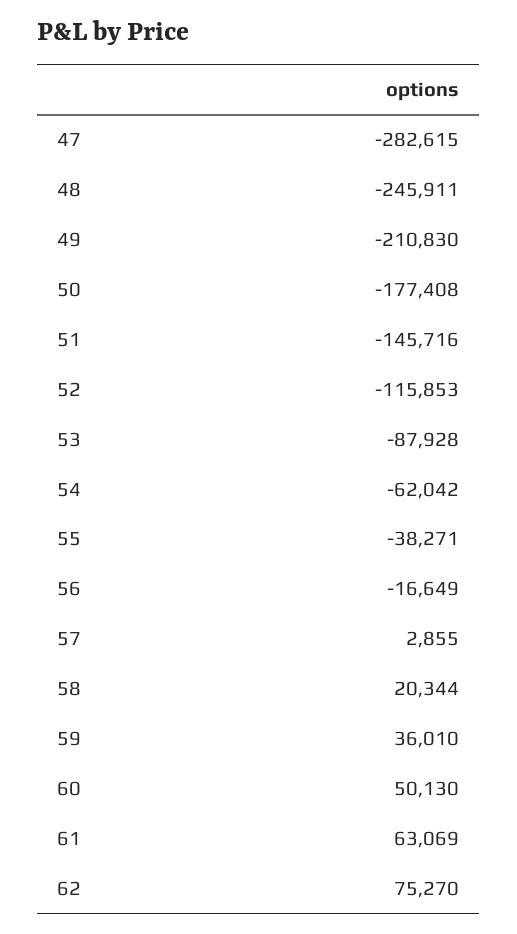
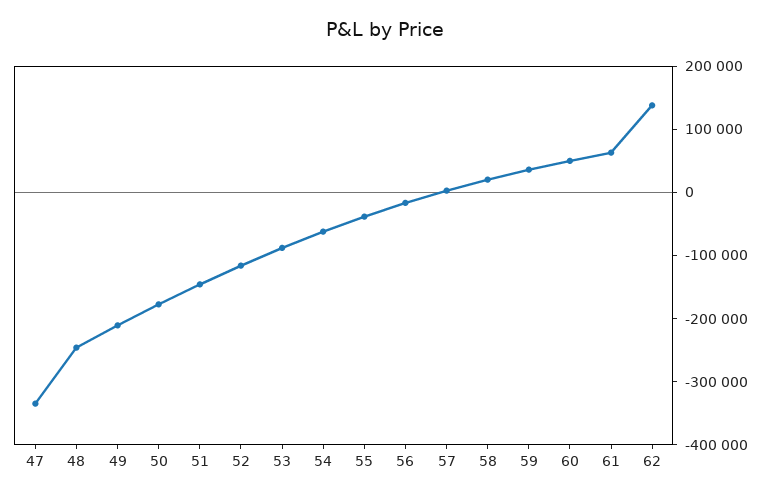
  {
-   "47": -282615,
+   "47": -340000,
    "48": -245911,
    "49": -210830,
    "50": -177408,
    "51": -145716,
    "52": -115853,
    "53": -87928,
    "54": -62042,
    "55": -38271,
    "56": -16649,
    "57": 2855,
    "58": 20344,
    "59": 36010,
    "60": 50130,
    "61": 63069,
-   "62": 75270
+   "62": 140000
  }

